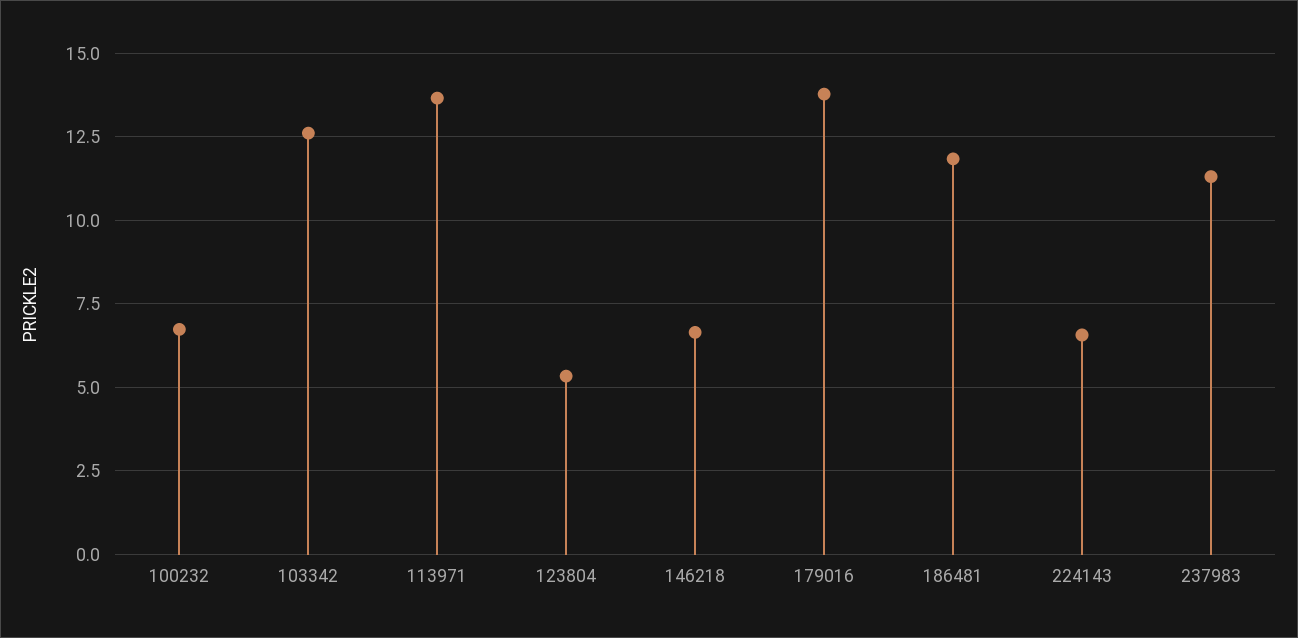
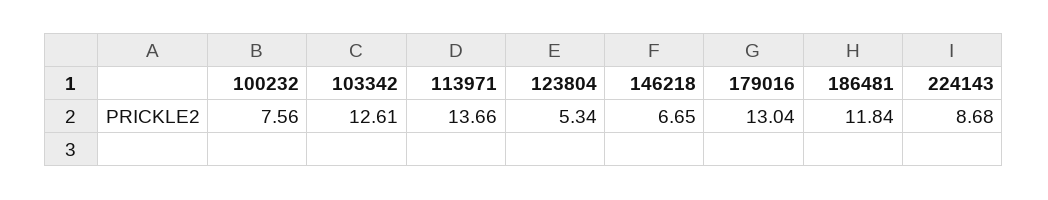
  {
-   "100232": 6.75,
+   "100232": 7.56,
    "103342": 12.61,
    "113971": 13.66,
    "123804": 5.34,
    "146218": 6.65,
-   "179016": 13.75,
+   "179016": 13.04,
    "186481": 11.84,
-   "224143": 6.5,
+   "224143": 8.68
-   "237983": 11.25
  }

